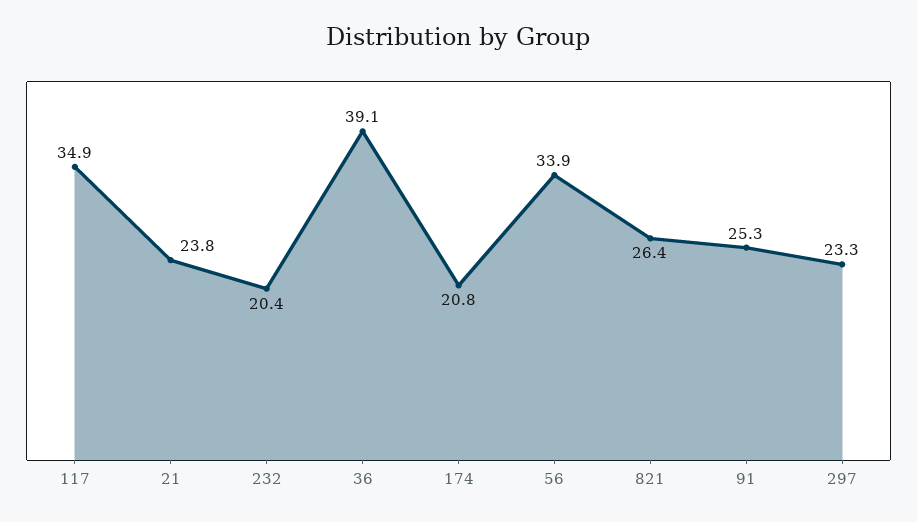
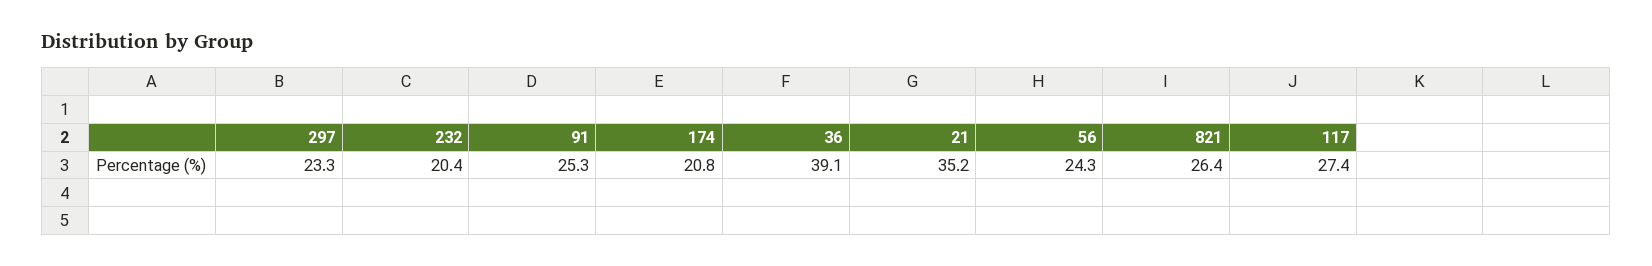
  {
-   "117": 34.9,
+   "117": 27.4,
-   "21": 23.8,
+   "21": 35.2,
    "232": 20.4,
    "36": 39.1,
    "174": 20.8,
-   "56": 33.9,
+   "56": 24.3,
    "821": 26.4,
    "91": 25.3,
    "297": 23.3
  }

